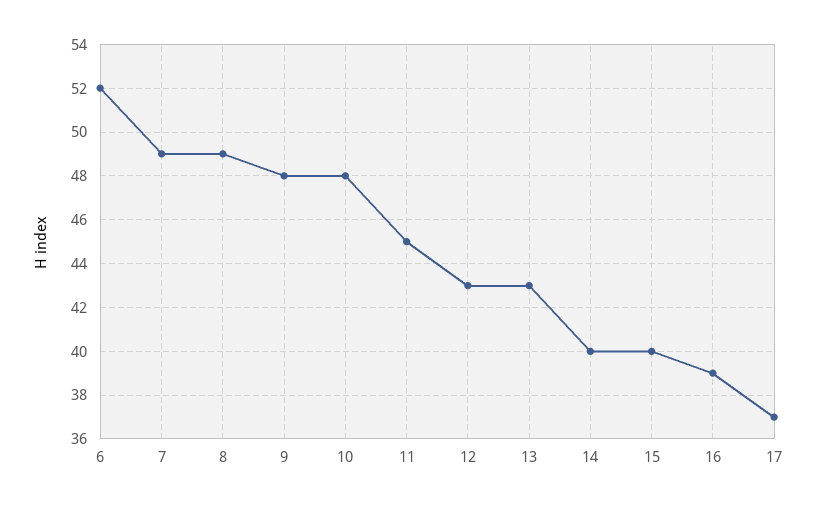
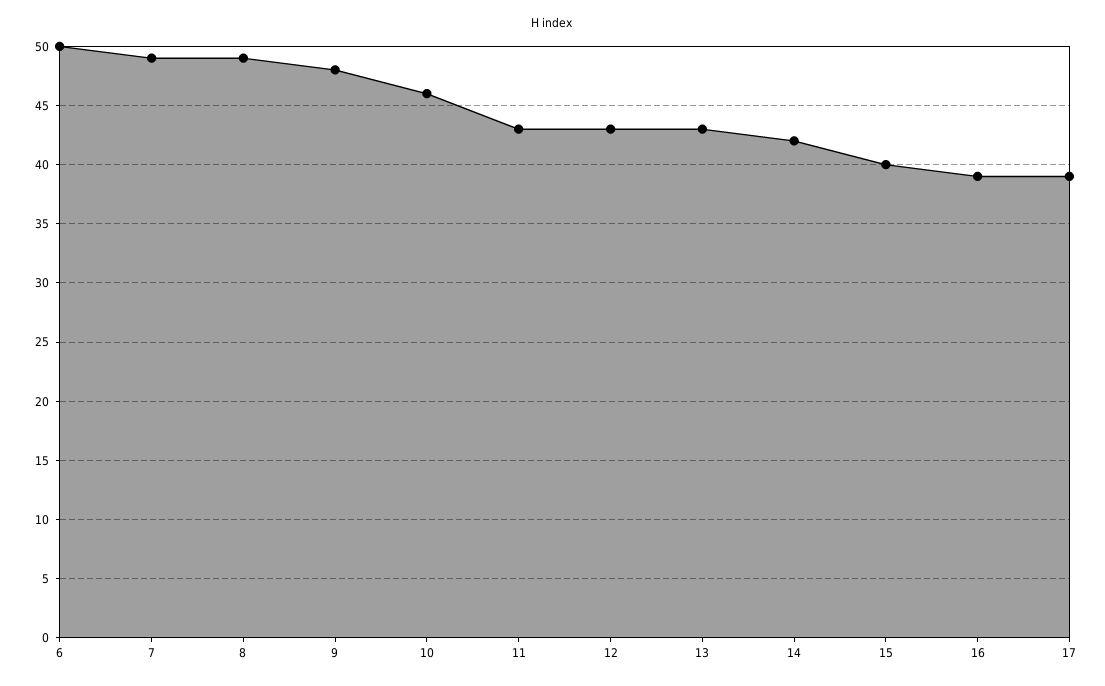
  {
-   "6": 52,
+   "6": 50,
    "7": 49,
    "8": 49,
    "9": 48,
-   "10": 48,
+   "10": 46,
-   "11": 45,
+   "11": 43,
    "12": 43,
    "13": 43,
-   "14": 40,
+   "14": 42,
    "15": 40,
    "16": 39,
-   "17": 37
+   "17": 39
  }

